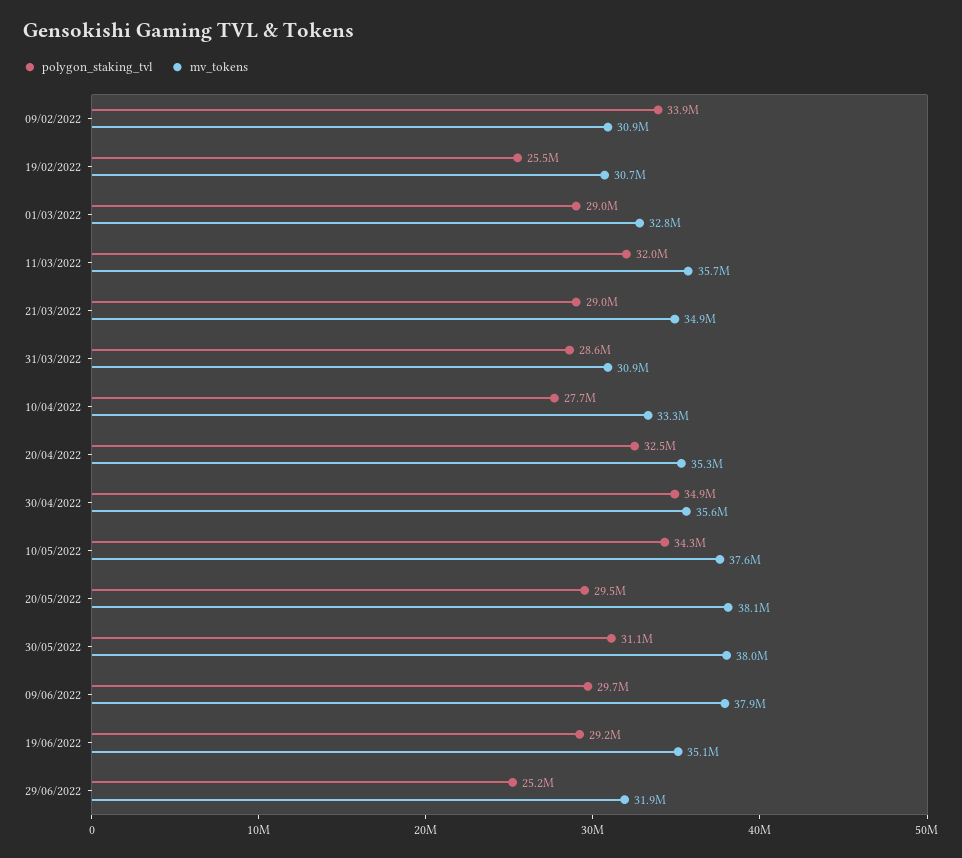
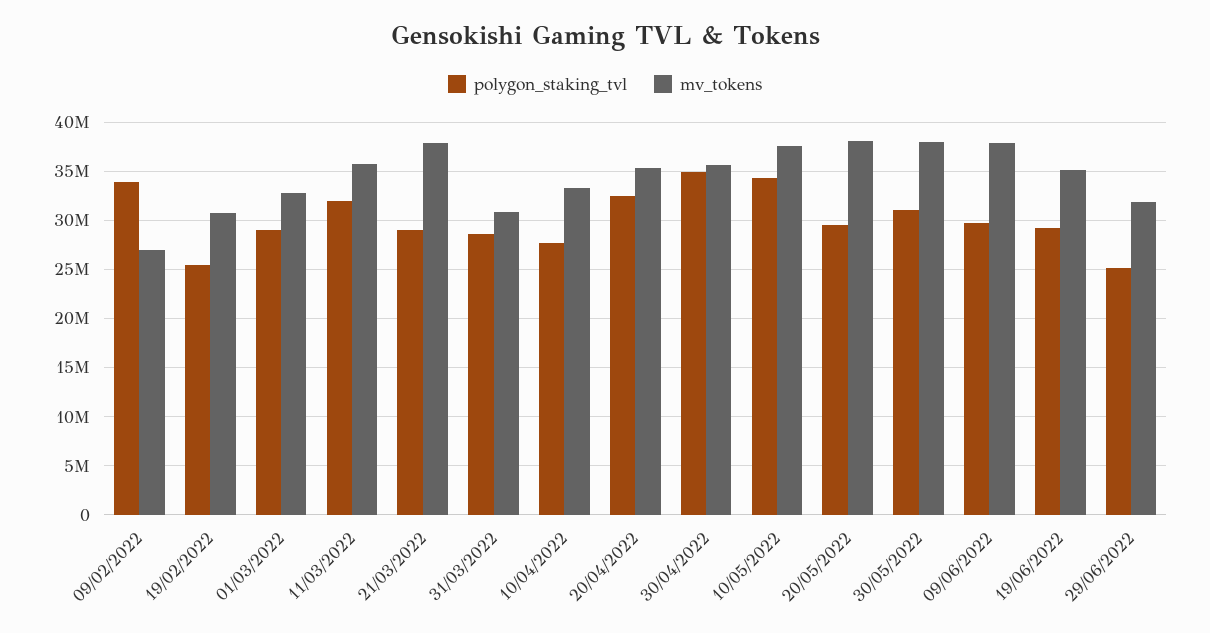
  {
    "polygon_staking_tvl": {
      "09/02/2022": 33900000,
      "19/02/2022": 25500000,
      "01/03/2022": 29000000,
      "11/03/2022": 32000000,
      "21/03/2022": 29000000,
      "31/03/2022": 28600000,
      "10/04/2022": 27700000,
      "20/04/2022": 32500000,
      "30/04/2022": 34900000,
      "10/05/2022": 34300000,
      "20/05/2022": 29500000,
      "30/05/2022": 31100000,
      "09/06/2022": 29700000,
      "19/06/2022": 29200000,
      "29/06/2022": 25200000
    },
    "mv_tokens": {
-     "09/02/2022": 30900000,
+     "09/02/2022": 27000000,
      "19/02/2022": 30700000,
      "01/03/2022": 32800000,
      "11/03/2022": 35700000,
-     "21/03/2022": 34900000,
+     "21/03/2022": 38000000,
      "31/03/2022": 30900000,
      "10/04/2022": 33300000,
      "20/04/2022": 35300000,
      "30/04/2022": 35600000,
      "10/05/2022": 37600000,
      "20/05/2022": 38100000,
      "30/05/2022": 38000000,
      "09/06/2022": 37900000,
      "19/06/2022": 35100000,
      "29/06/2022": 31900000
    }
  }

